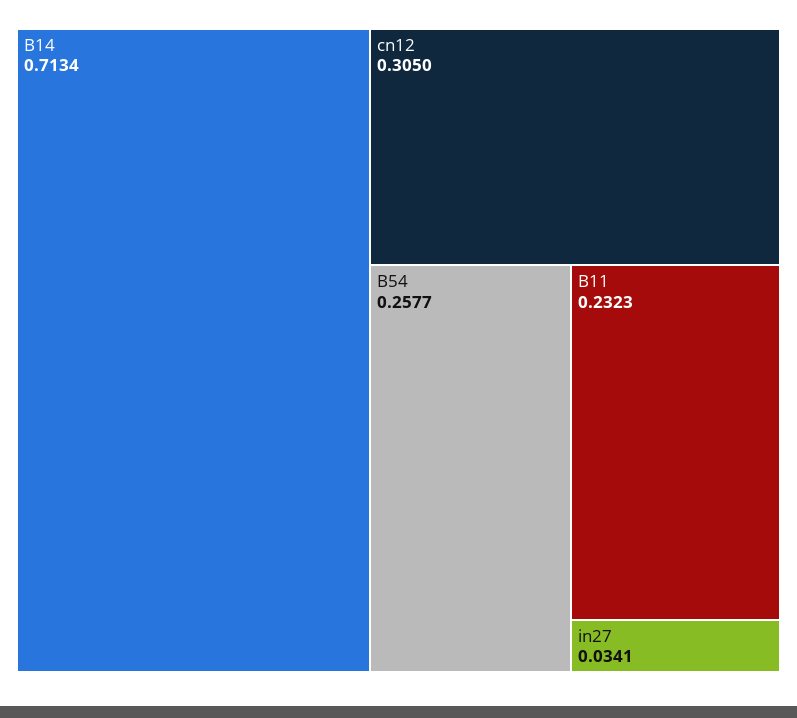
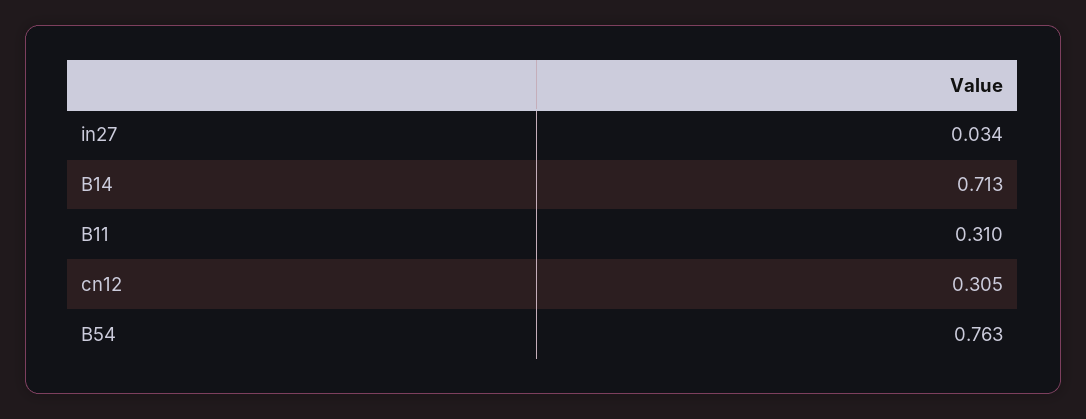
  {
    "B14": 0.7134,
    "cn12": 0.305,
-   "B54": 0.2577,
+   "B54": 0.763,
-   "B11": 0.2323,
+   "B11": 0.31,
    "in27": 0.0341
  }

